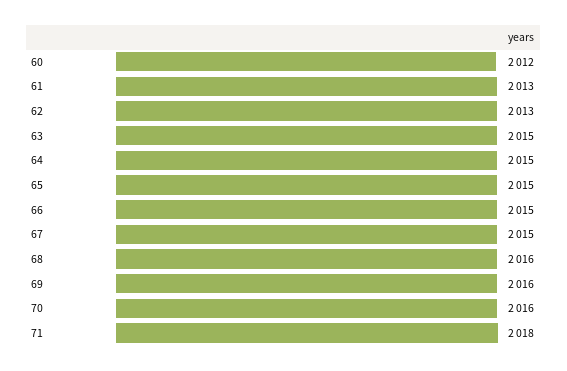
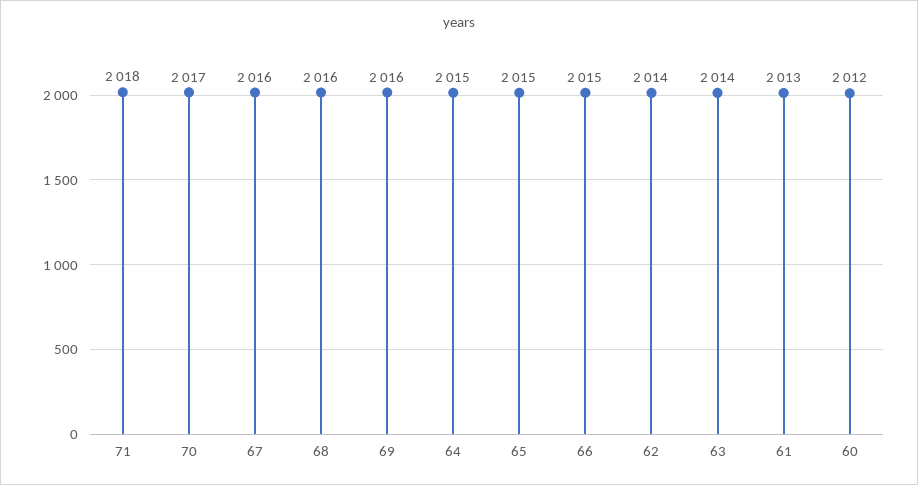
  {
    "60": 2012,
    "61": 2013,
-   "62": 2013,
+   "62": 2014,
-   "63": 2015,
+   "63": 2014,
    "64": 2015,
    "65": 2015,
    "66": 2015,
-   "67": 2015,
+   "67": 2016,
    "68": 2016,
    "69": 2016,
-   "70": 2016,
+   "70": 2017,
    "71": 2018
  }

